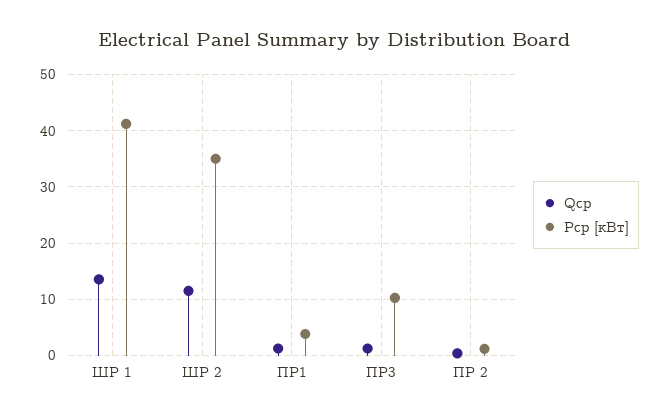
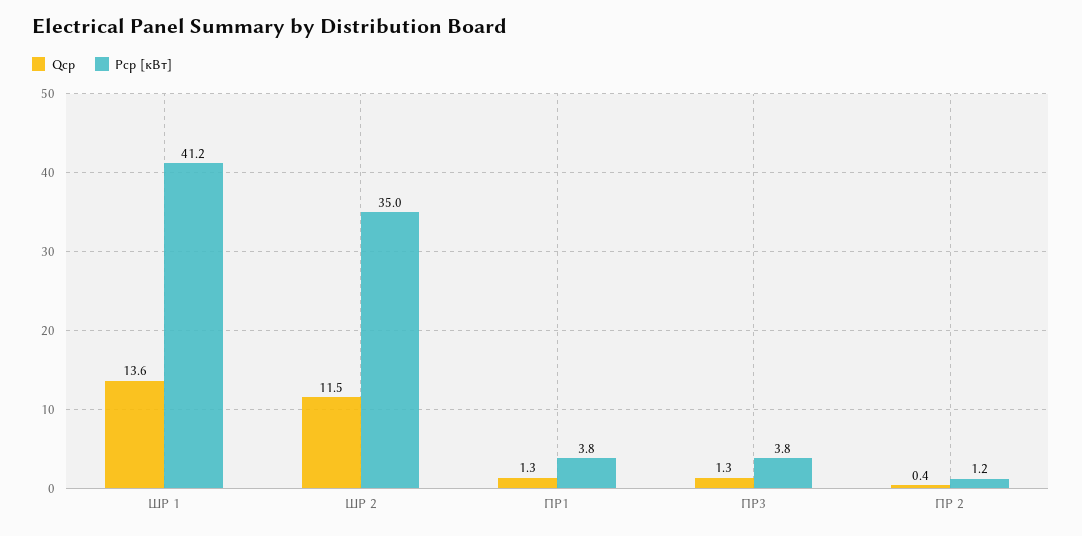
  {
    "Qср": {
      "ШР 1": 13.6,
      "ШР 2": 11.5,
      "ПР1": 1.3,
      "ПР3": 1.3,
      "ПР 2": 0.4
    },
    "Pср [кВт]": {
      "ШР 1": 41.2,
      "ШР 2": 35,
      "ПР1": 3.8,
-     "ПР3": 10,
+     "ПР3": 3.8,
      "ПР 2": 1.2
    }
  }

